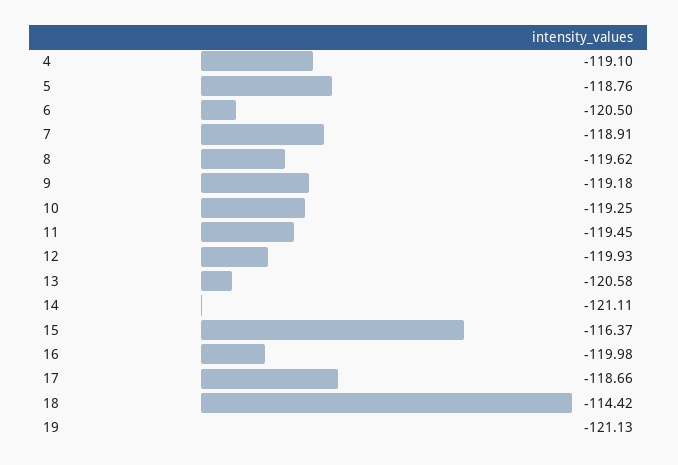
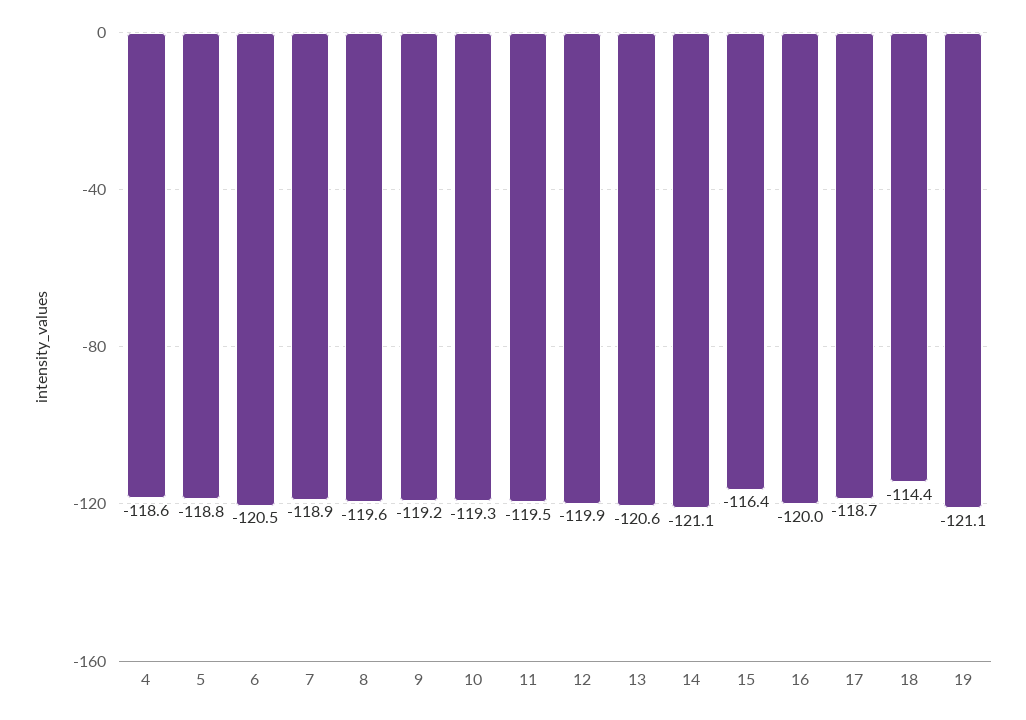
  {
-   "4": -119.1,
+   "4": -118.6,
    "5": -118.76,
    "6": -120.5,
    "7": -118.91,
    "8": -119.62,
    "9": -119.18,
    "10": -119.25,
    "11": -119.45,
    "12": -119.93,
    "13": -120.58,
    "14": -121.11,
    "15": -116.37,
    "16": -119.98,
    "17": -118.66,
    "18": -114.42,
    "19": -121.13
  }

